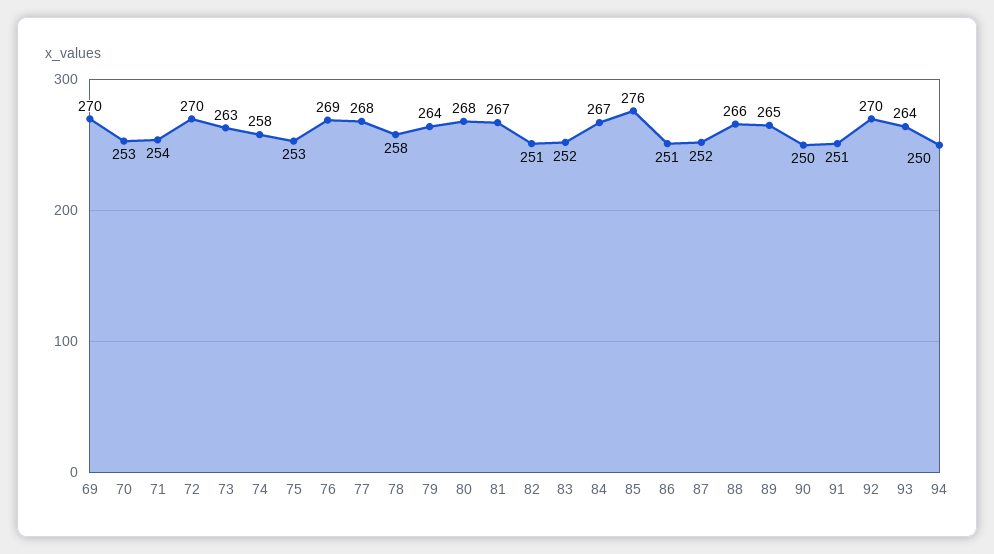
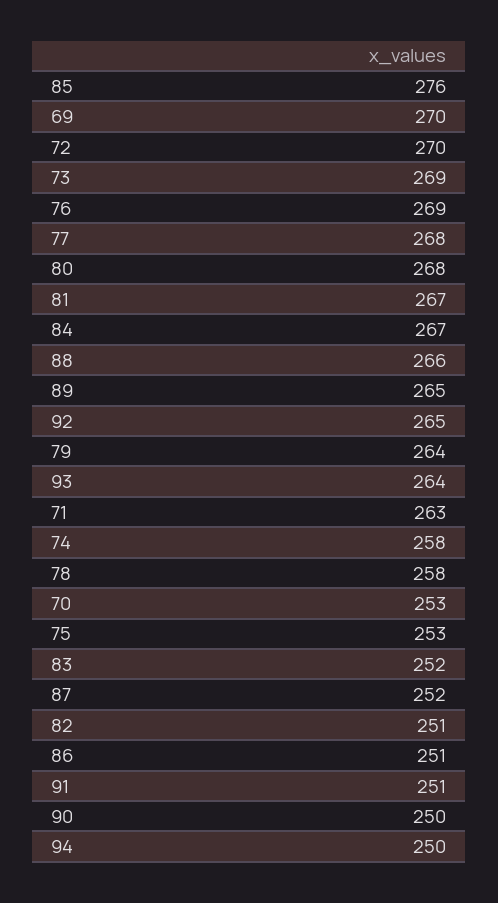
  {
    "69": 270,
    "70": 253,
-   "71": 254,
+   "71": 263,
    "72": 270,
-   "73": 263,
+   "73": 269,
    "74": 258,
    "75": 253,
    "76": 269,
    "77": 268,
    "78": 258,
    "79": 264,
    "80": 268,
    "81": 267,
    "82": 251,
    "83": 252,
    "84": 267,
    "85": 276,
    "86": 251,
    "87": 252,
    "88": 266,
    "89": 265,
    "90": 250,
    "91": 251,
-   "92": 270,
+   "92": 265,
    "93": 264,
    "94": 250
  }

